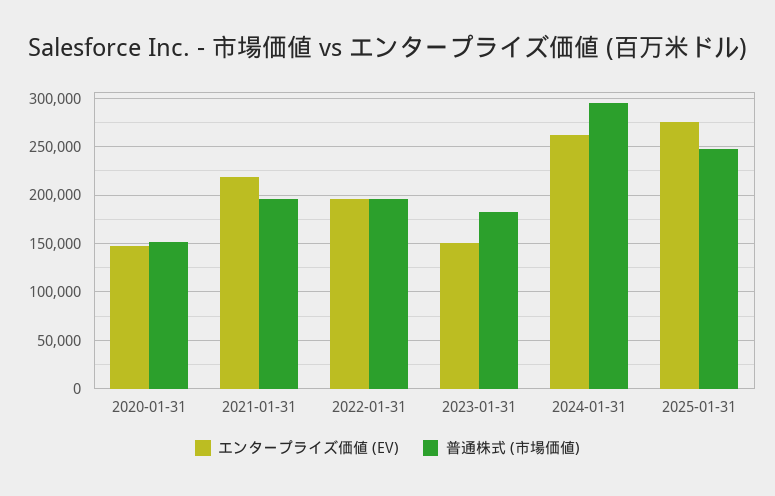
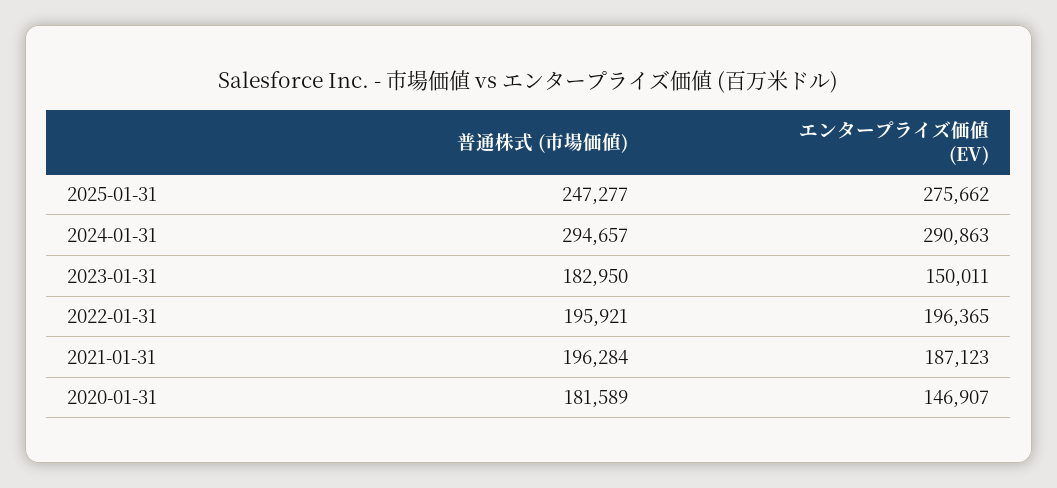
  {
    "エンタープライズ価値 (EV)": {
      "2020-01-31": 146907,
-     "2021-01-31": 220000,
+     "2021-01-31": 187123,
      "2022-01-31": 196365,
      "2023-01-31": 150011,
-     "2024-01-31": 260000,
+     "2024-01-31": 290863,
      "2025-01-31": 275662
    },
    "普通株式 (市場価値)": {
-     "2020-01-31": 150000,
+     "2020-01-31": 181589,
      "2021-01-31": 196284,
      "2022-01-31": 195921,
      "2023-01-31": 182950,
      "2024-01-31": 294657,
      "2025-01-31": 247277
    }
  }

